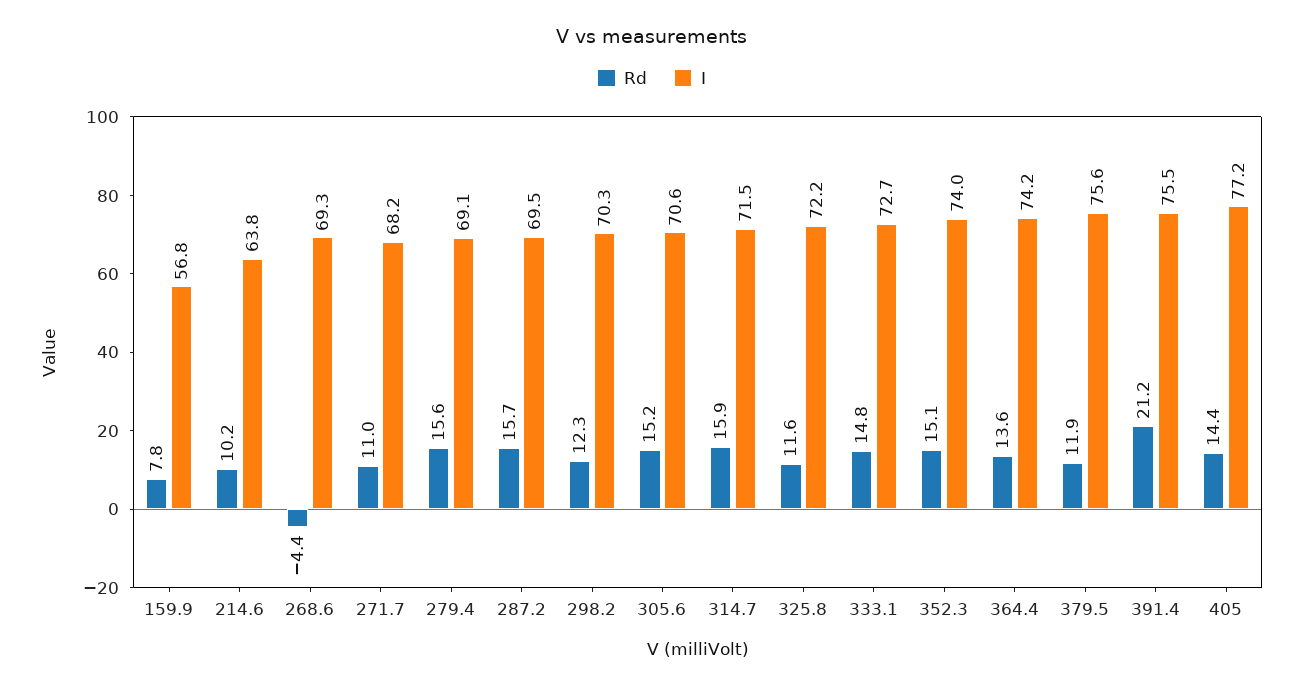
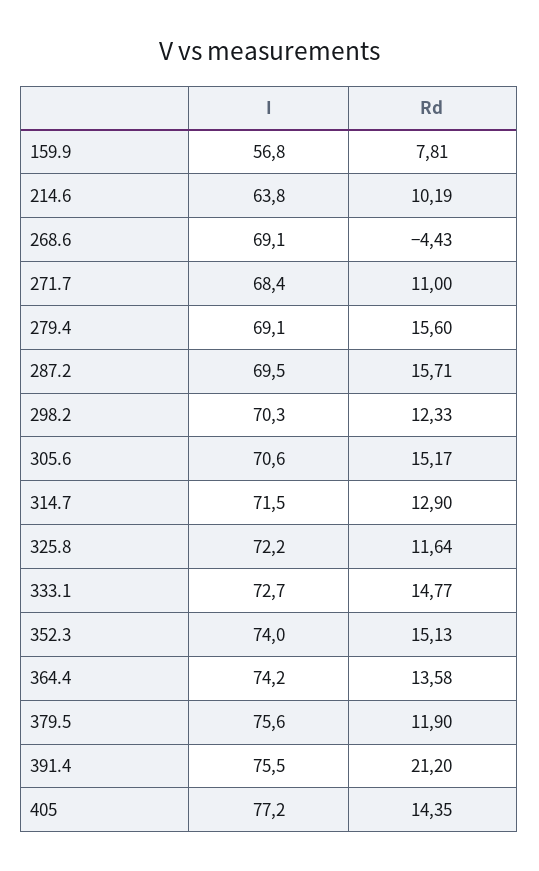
  {
    "Rd": {
      "159.9": 7.81,
      "214.6": 10.19,
      "268.6": -4.43,
      "271.7": 11,
      "279.4": 15.6,
      "287.2": 15.71,
      "298.2": 12.33,
      "305.6": 15.17,
-     "314.7": 15.9,
+     "314.7": 12.9,
      "325.8": 11.64,
      "333.1": 14.77,
      "352.3": 15.13,
      "364.4": 13.58,
      "379.5": 11.9,
      "391.4": 21.2,
      "405": 14.35
    },
    "I": {
      "159.9": 56.8,
      "214.6": 63.8,
-     "268.6": 69.3,
+     "268.6": 69.1,
-     "271.7": 68.2,
+     "271.7": 68.4,
      "279.4": 69.1,
      "287.2": 69.5,
      "298.2": 70.3,
      "305.6": 70.6,
      "314.7": 71.5,
      "325.8": 72.2,
      "333.1": 72.7,
      "352.3": 74,
      "364.4": 74.2,
      "379.5": 75.6,
      "391.4": 75.5,
      "405": 77.2
    }
  }

